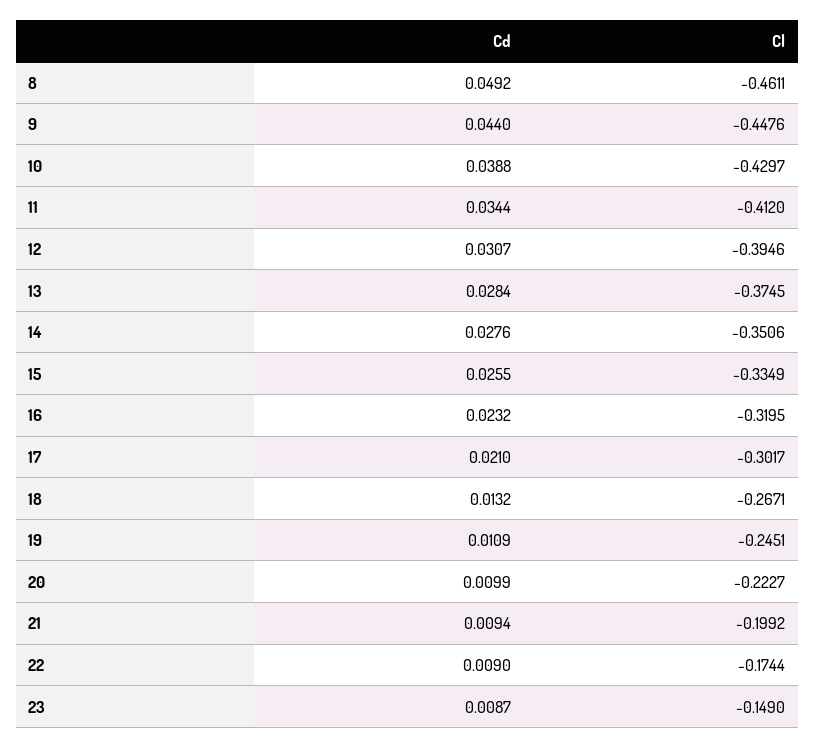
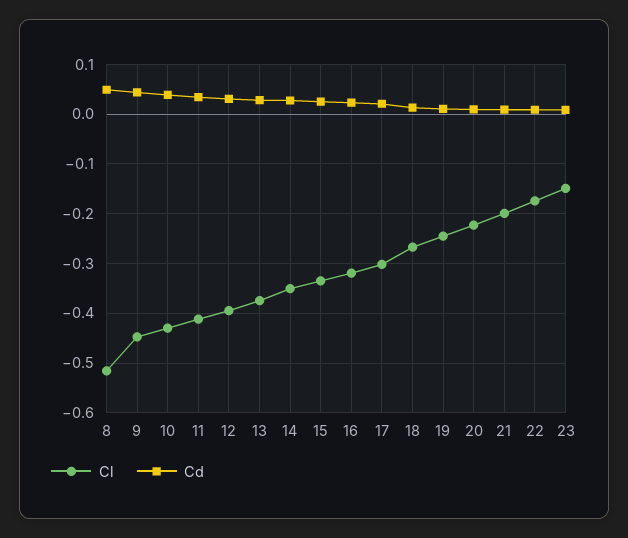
  {
    "Cd": {
      "8": 0.0492,
      "9": 0.044,
      "10": 0.0388,
      "11": 0.0344,
      "12": 0.0307,
      "13": 0.0284,
      "14": 0.0276,
      "15": 0.0255,
      "16": 0.0232,
      "17": 0.021,
      "18": 0.0132,
      "19": 0.0109,
      "20": 0.0099,
      "21": 0.0094,
      "22": 0.009,
      "23": 0.0087
    },
    "Cl": {
-     "8": -0.4611,
+     "8": -0.52,
      "9": -0.4476,
      "10": -0.4297,
      "11": -0.412,
      "12": -0.3946,
      "13": -0.3745,
      "14": -0.3506,
      "15": -0.3349,
      "16": -0.3195,
      "17": -0.3017,
      "18": -0.2671,
      "19": -0.2451,
      "20": -0.2227,
      "21": -0.1992,
      "22": -0.1744,
      "23": -0.149
    }
  }

